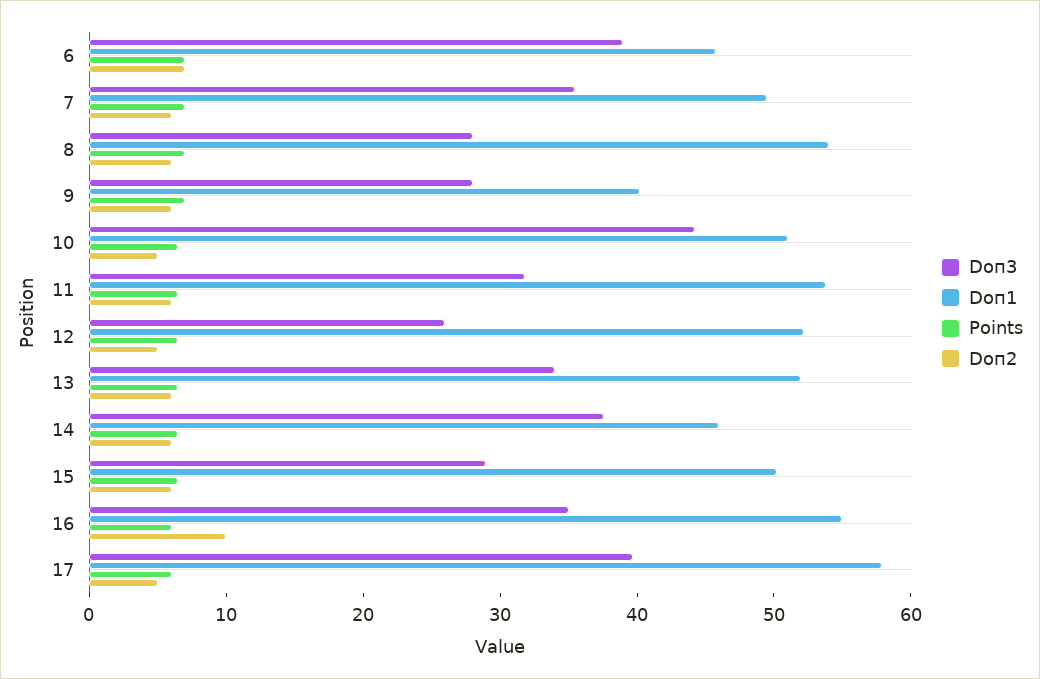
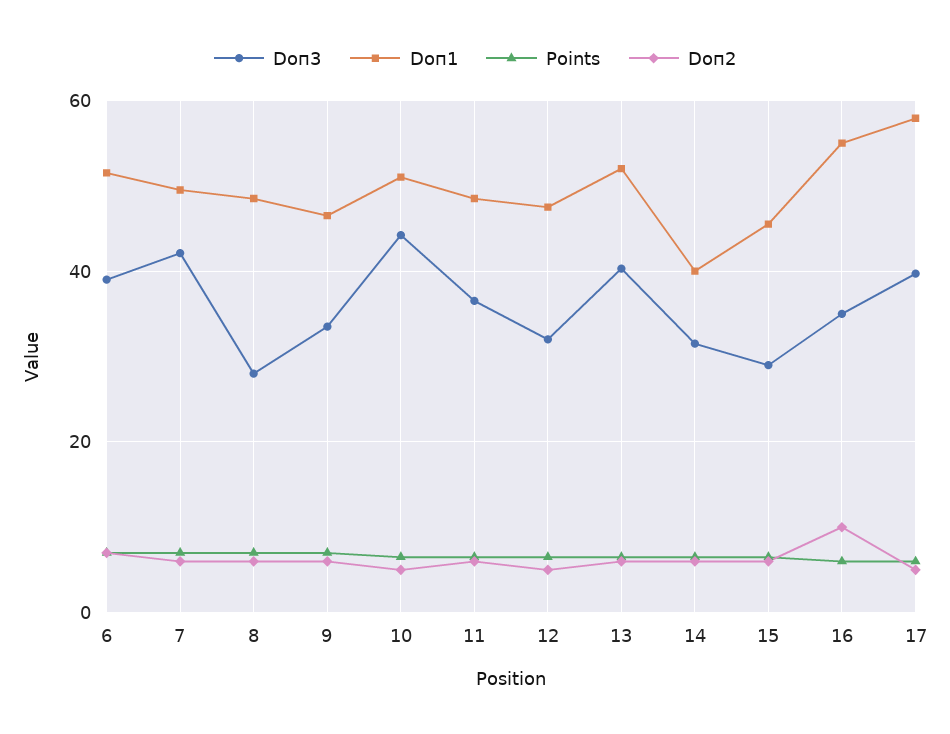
  {
    "Doп3": {
      "6": 40,
-     "7": 36,
+     "7": 42,
      "8": 28,
-     "9": 28,
+     "9": 34,
      "10": 44,
-     "11": 32,
+     "11": 36,
-     "12": 26,
+     "12": 32,
-     "13": 34,
+     "13": 40,
-     "14": 38,
+     "14": 32,
      "15": 30,
      "16": 36,
      "17": 40
    },
    "Doп1": {
-     "6": 46,
+     "6": 52,
      "7": 50,
-     "8": 54,
+     "8": 48,
-     "9": 40,
+     "9": 46,
      "10": 52,
-     "11": 54,
+     "11": 48,
-     "12": 52,
+     "12": 48,
      "13": 52,
-     "14": 46,
+     "14": 40,
-     "15": 50,
+     "15": 46,
      "16": 56,
      "17": 58
    },
    "Points": {
      "6": 8,
      "7": 8,
      "8": 8,
      "9": 8,
      "10": 6,
      "11": 6,
      "12": 6,
      "13": 6,
      "14": 6,
      "15": 6,
      "16": 6,
      "17": 6
    },
    "Doп2": {
      "6": 8,
      "7": 6,
      "8": 6,
      "9": 6,
      "10": 6,
      "11": 6,
      "12": 6,
      "13": 6,
      "14": 6,
      "15": 6,
      "16": 10,
      "17": 6
    }
  }

